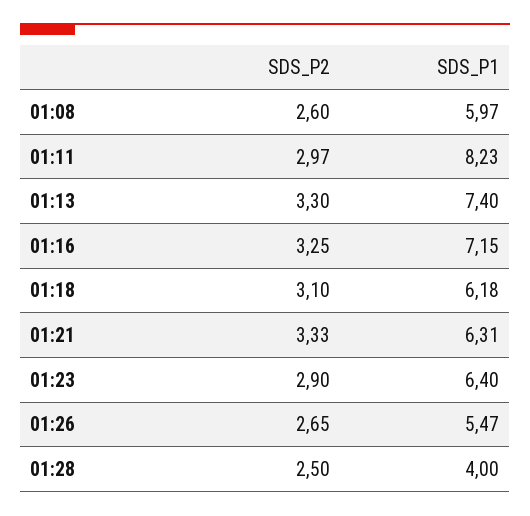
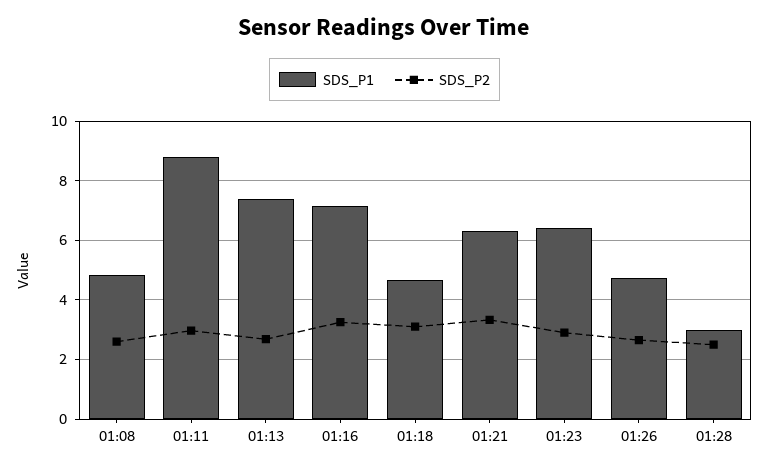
  {
    "SDS_P2": {
      "01:08": 2.6,
      "01:11": 2.97,
-     "01:13": 3.3,
+     "01:13": 2.75,
      "01:16": 3.25,
      "01:18": 3.1,
      "01:21": 3.33,
      "01:23": 2.9,
      "01:26": 2.65,
      "01:28": 2.5
    },
    "SDS_P1": {
-     "01:08": 5.97,
+     "01:08": 4.75,
-     "01:11": 8.23,
+     "01:11": 8.75,
      "01:13": 7.4,
      "01:16": 7.15,
-     "01:18": 6.18,
+     "01:18": 4.75,
      "01:21": 6.31,
      "01:23": 6.4,
-     "01:26": 5.47,
+     "01:26": 4.75,
-     "01:28": 4
+     "01:28": 3
    }
  }

